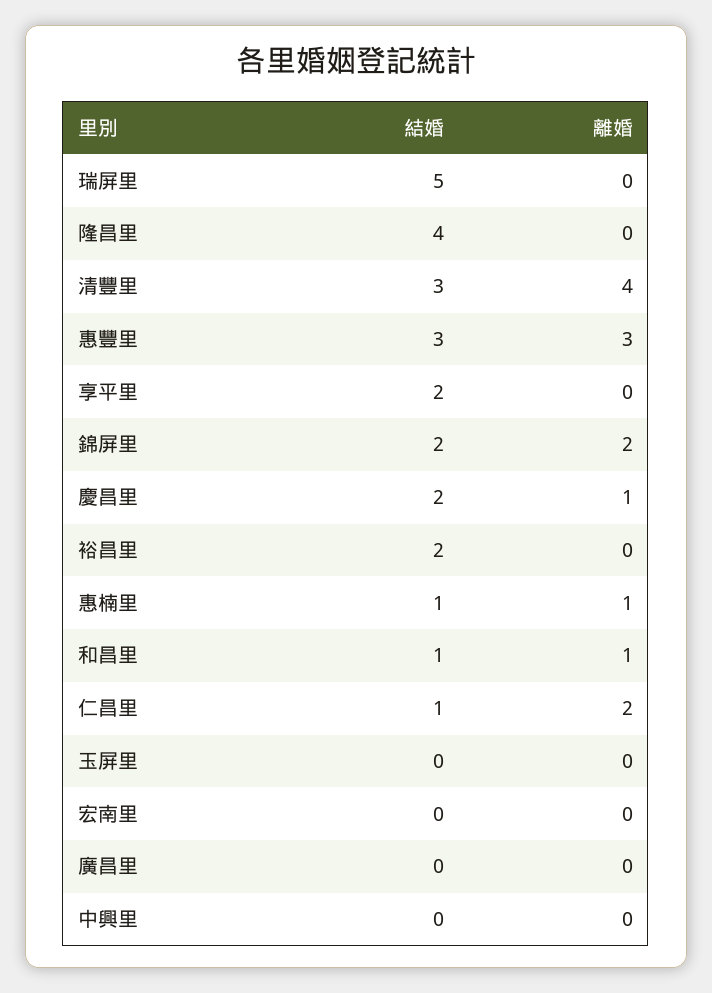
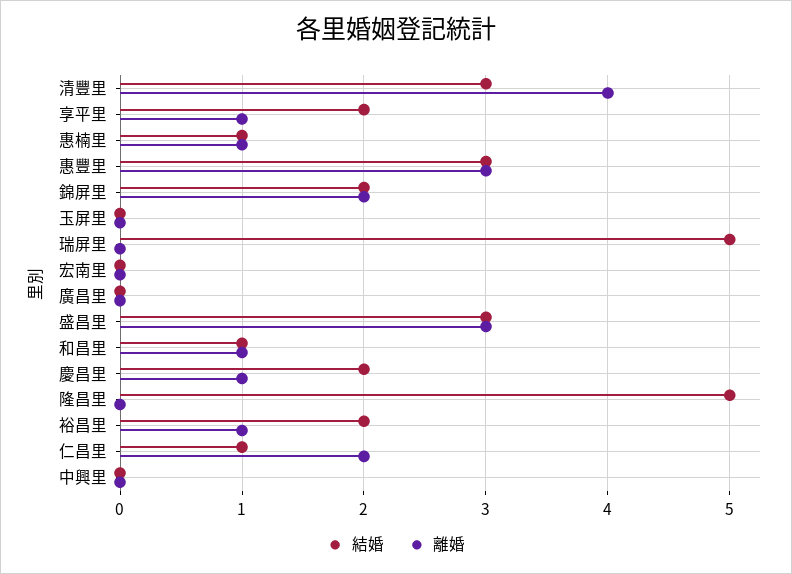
  {
    "結婚": {
      "瑞屏里": 5,
-     "隆昌里": 4,
+     "隆昌里": 5,
      "清豐里": 3,
      "惠豐里": 3,
      "享平里": 2,
      "錦屏里": 2,
      "慶昌里": 2,
      "裕昌里": 2,
      "惠楠里": 1,
      "和昌里": 1,
      "仁昌里": 1,
      "玉屏里": 0,
      "宏南里": 0,
      "廣昌里": 0,
-     "中興里": 0
+     "中興里": 0,
+     "盛昌里": 3
    },
    "離婚": {
      "瑞屏里": 0,
      "隆昌里": 0,
      "清豐里": 4,
      "惠豐里": 3,
-     "享平里": 0,
+     "享平里": 1,
      "錦屏里": 2,
      "慶昌里": 1,
-     "裕昌里": 0,
+     "裕昌里": 1,
      "惠楠里": 1,
      "和昌里": 1,
      "仁昌里": 2,
      "玉屏里": 0,
      "宏南里": 0,
      "廣昌里": 0,
-     "中興里": 0
+     "中興里": 0,
+     "盛昌里": 3
    }
  }

